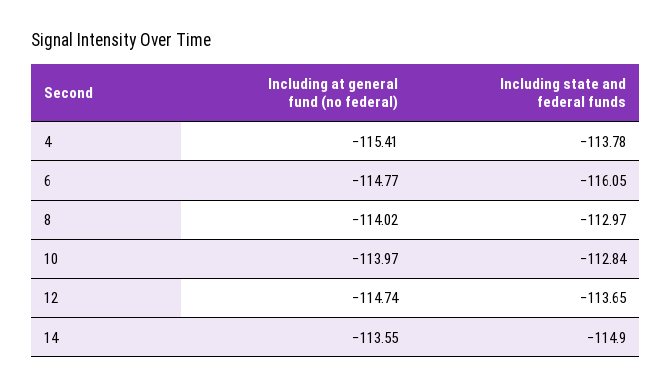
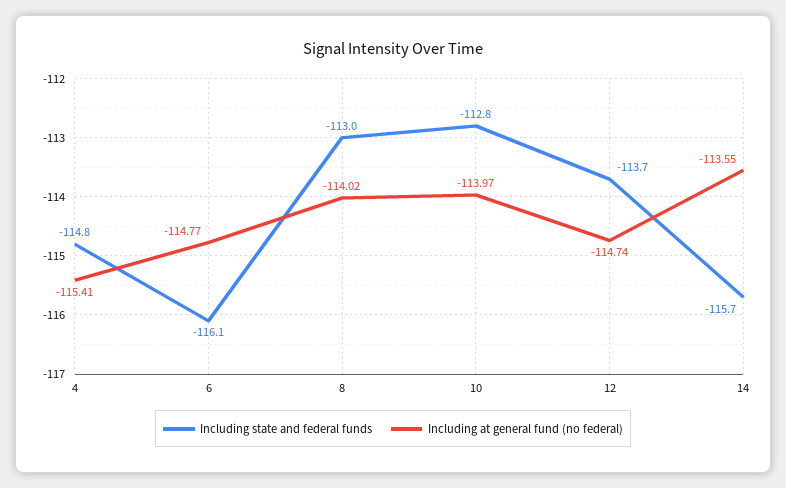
  {
    "Including at general fund (no federal)": {
      "4": -115.41,
      "6": -114.77,
      "8": -114.02,
      "10": -113.97,
      "12": -114.74,
      "14": -113.55
    },
    "Including state and federal funds": {
-     "4": -113.78,
+     "4": -114.8,
      "6": -116.05,
      "8": -112.97,
      "10": -112.84,
      "12": -113.65,
-     "14": -114.9
+     "14": -115.7
    }
  }

